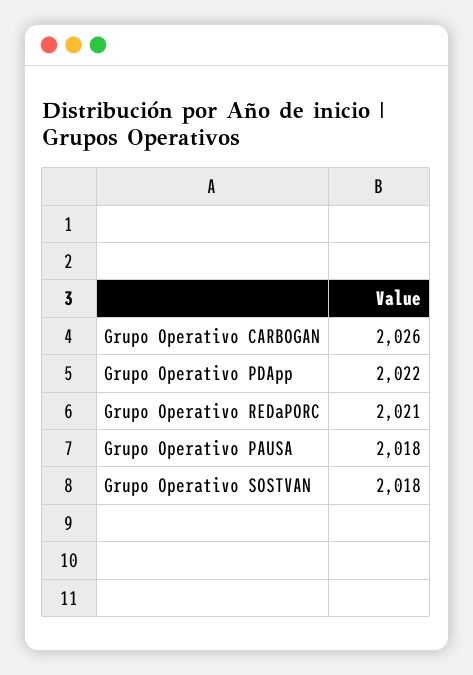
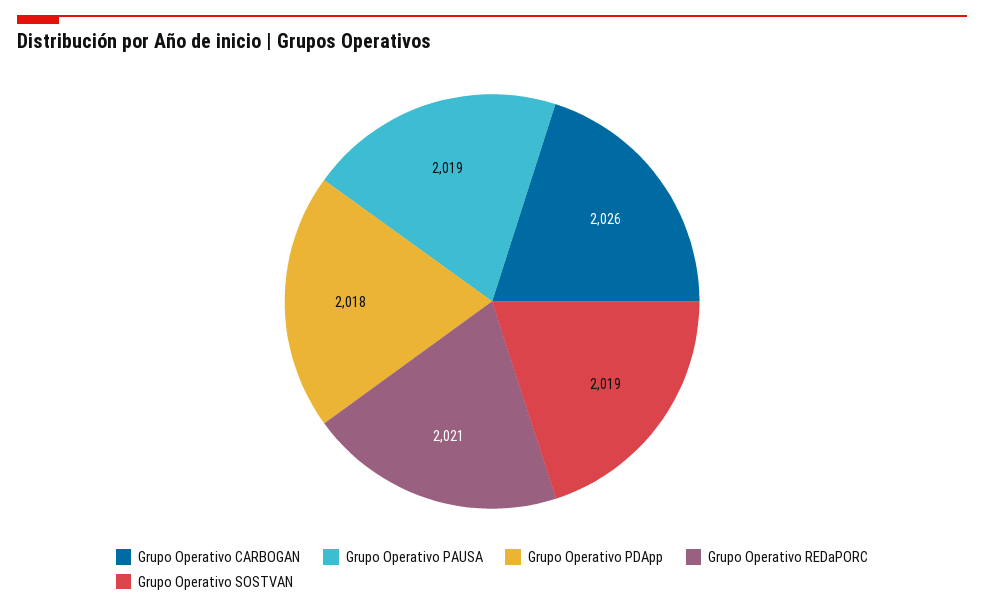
  {
    "Grupo Operativo CARBOGAN": 2026,
-   "Grupo Operativo PDApp": 2022,
+   "Grupo Operativo PDApp": 2018,
    "Grupo Operativo REDaPORC": 2021,
-   "Grupo Operativo PAUSA": 2018,
+   "Grupo Operativo PAUSA": 2019,
-   "Grupo Operativo SOSTVAN": 2018
+   "Grupo Operativo SOSTVAN": 2019
  }

